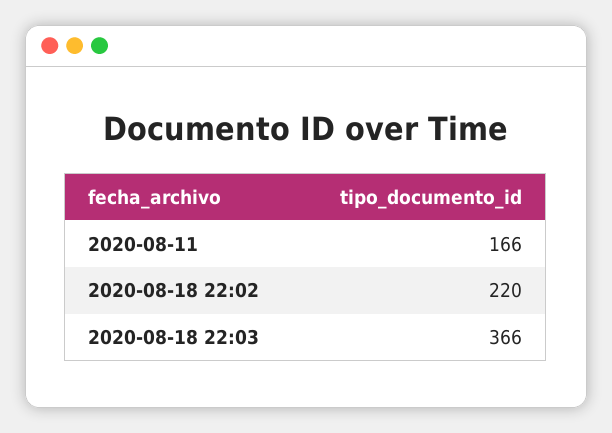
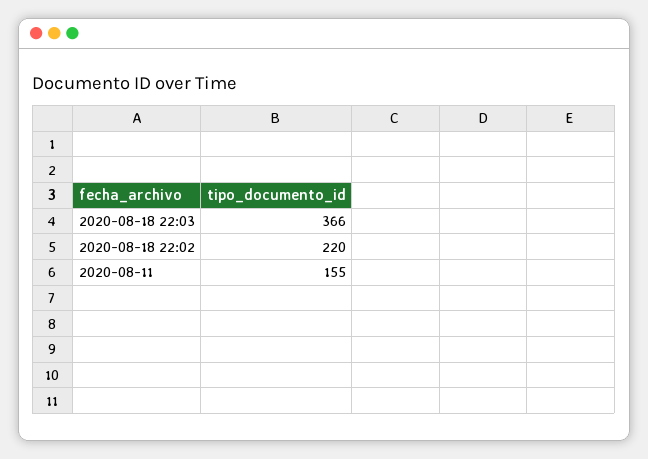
  {
-   "2020-08-11": 166,
+   "2020-08-11": 155,
    "2020-08-18 22:02": 220,
    "2020-08-18 22:03": 366
  }

